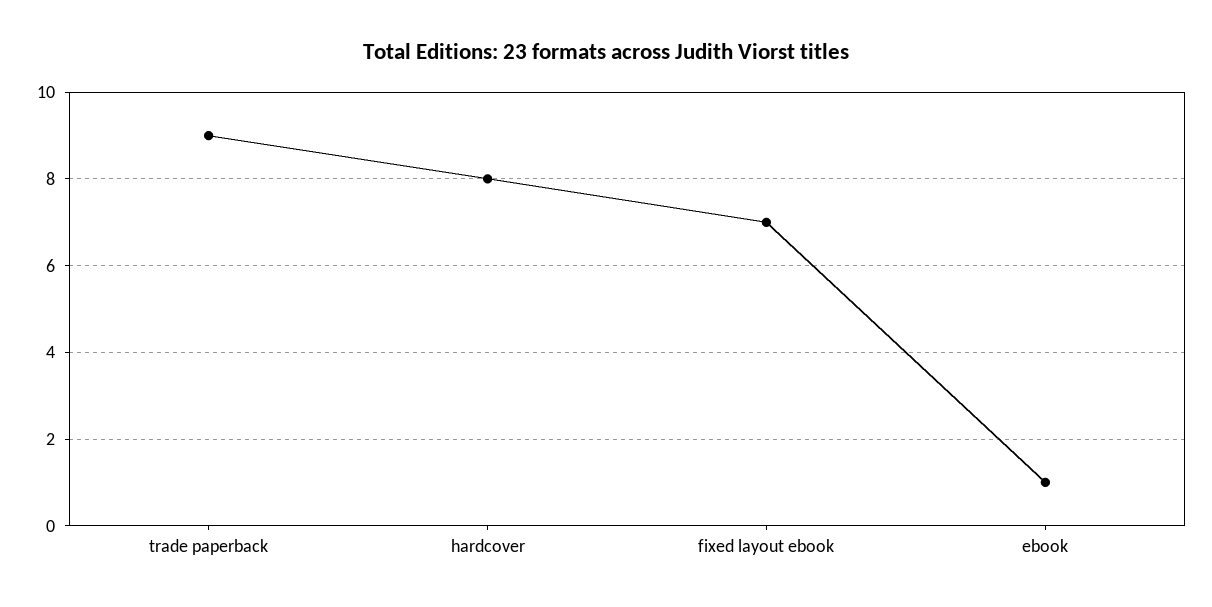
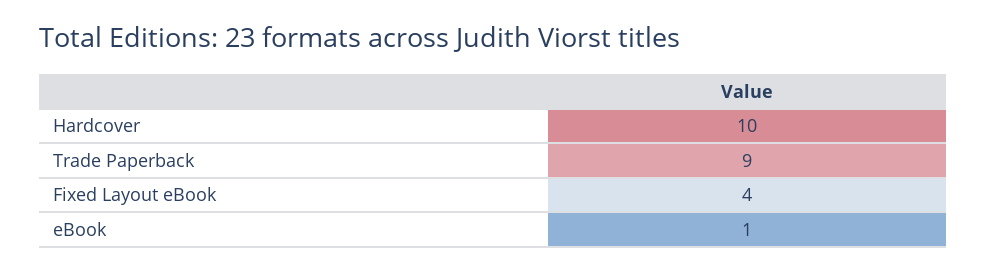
  {
    "trade paperback": 9,
-   "hardcover": 8,
+   "hardcover": 10,
-   "fixed layout ebook": 7,
+   "fixed layout ebook": 4,
    "ebook": 1
  }

